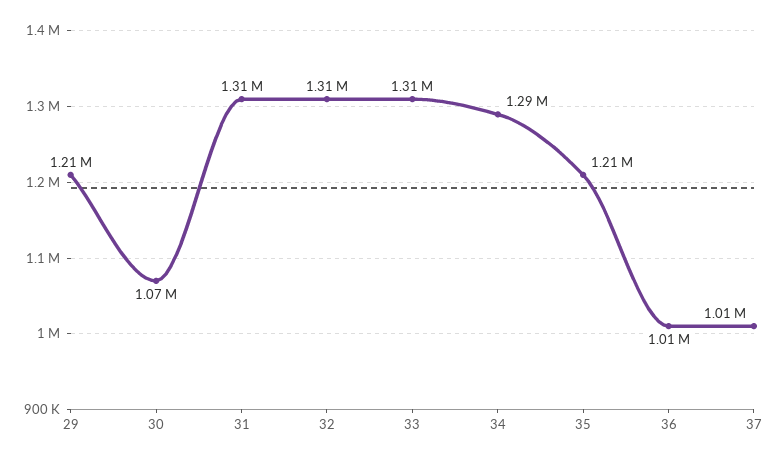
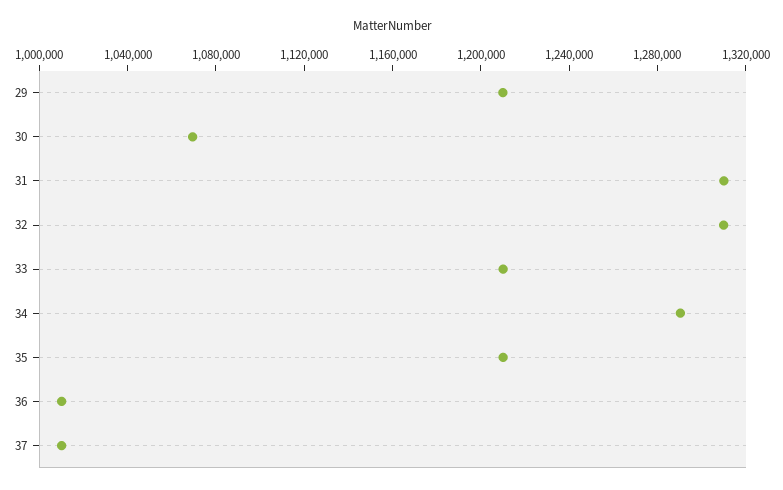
  {
    "29": 1210000,
    "30": 1070000,
    "31": 1310000,
    "32": 1310000,
-   "33": 1310000,
+   "33": 1210000,
    "34": 1290000,
    "35": 1210000,
    "36": 1010000,
    "37": 1010000
  }

